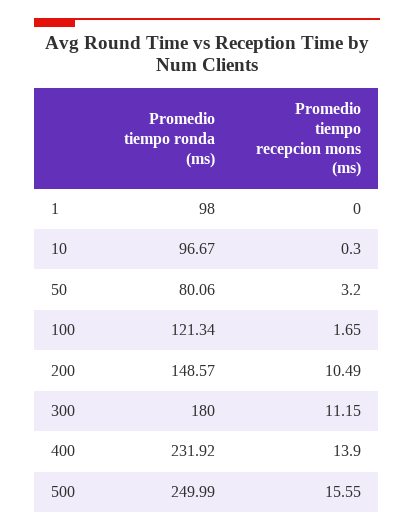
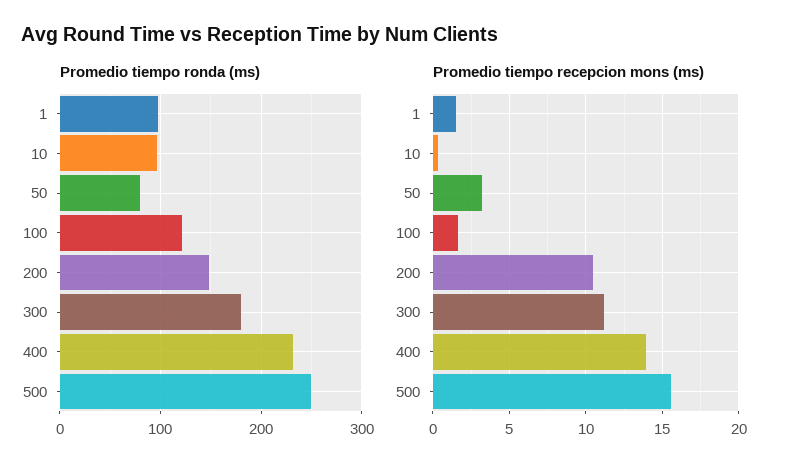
  {
    "Promedio tiempo ronda (ms)": {
      "1": 98,
      "10": 96.67,
      "50": 80.06,
      "100": 121.34,
      "200": 148.57,
      "300": 180,
      "400": 231.92,
      "500": 249.99
    },
    "Promedio tiempo recepcion mons (ms)": {
-     "1": 0,
+     "1": 1.5,
      "10": 0.3,
      "50": 3.2,
      "100": 1.65,
      "200": 10.49,
      "300": 11.15,
      "400": 13.9,
      "500": 15.55
    }
  }

